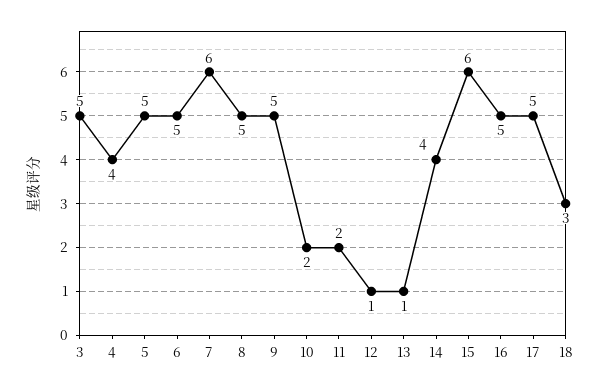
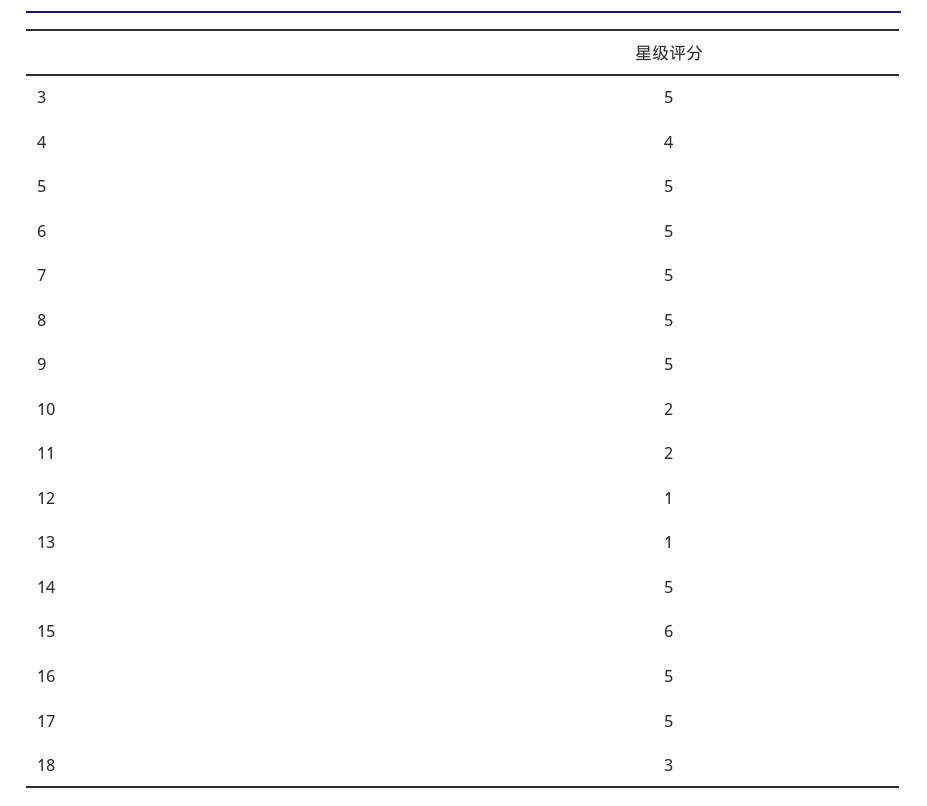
  {
    "3": 5,
    "4": 4,
    "5": 5,
    "6": 5,
-   "7": 6,
+   "7": 5,
    "8": 5,
    "9": 5,
    "10": 2,
    "11": 2,
    "12": 1,
    "13": 1,
-   "14": 4,
+   "14": 5,
    "15": 6,
    "16": 5,
    "17": 5,
    "18": 3
  }

